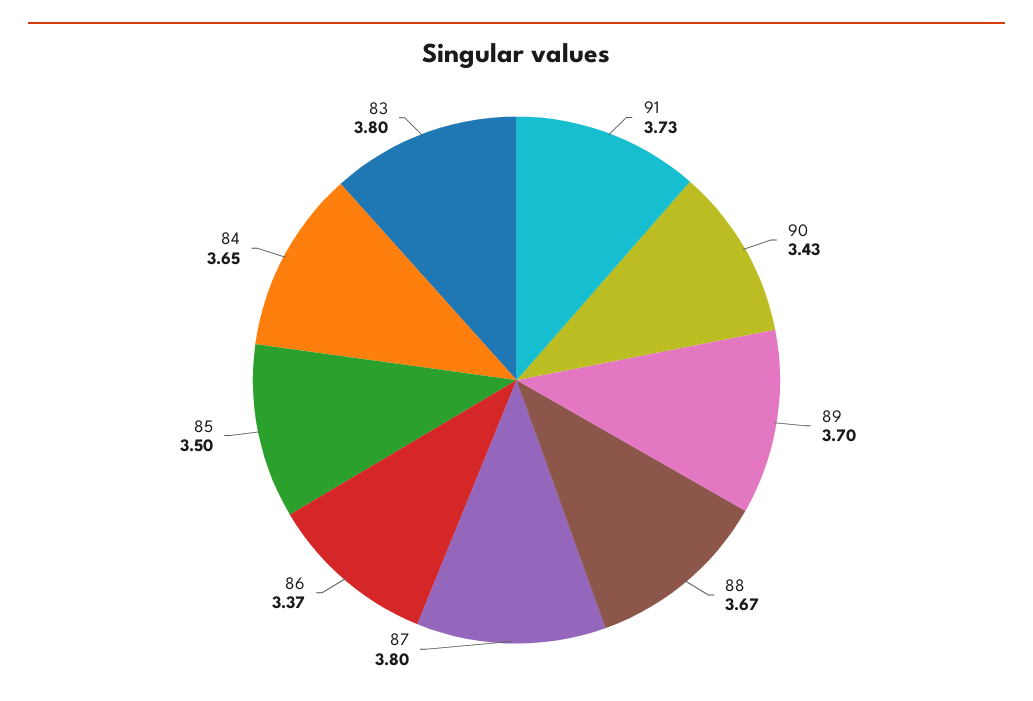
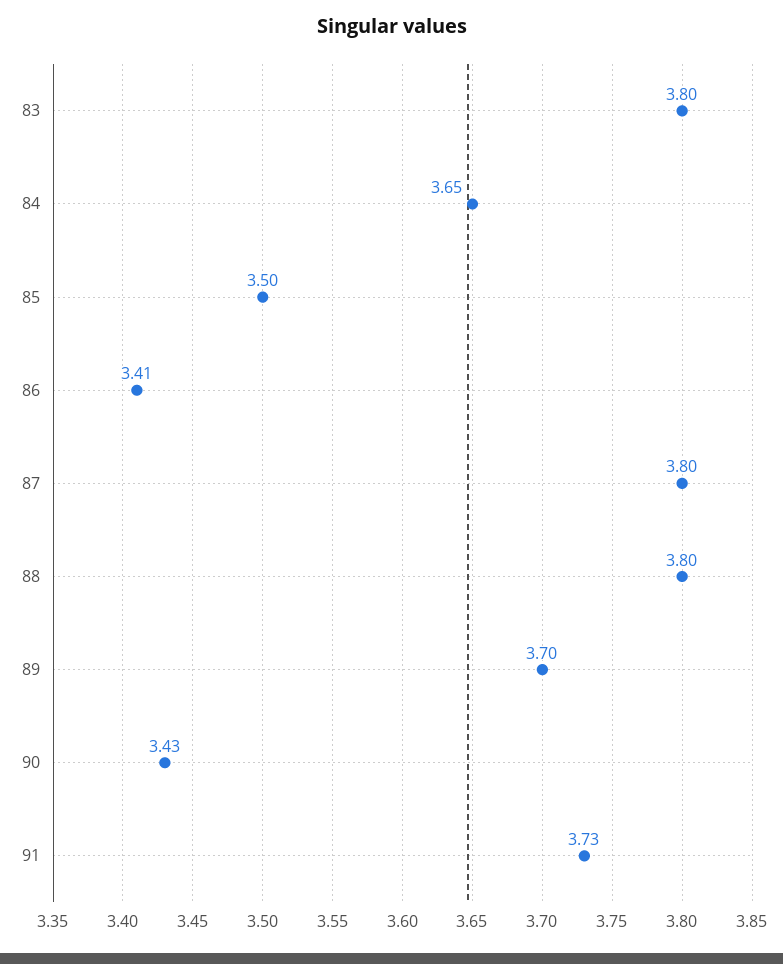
  {
    "91": 3.73,
    "90": 3.43,
    "89": 3.7,
-   "88": 3.67,
+   "88": 3.8,
    "87": 3.8,
-   "86": 3.37,
+   "86": 3.41,
    "85": 3.5,
    "84": 3.65,
    "83": 3.8
  }

